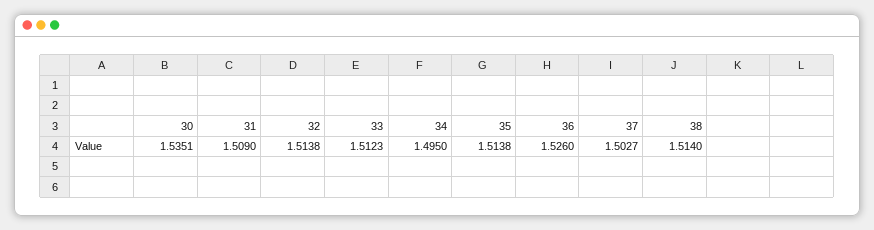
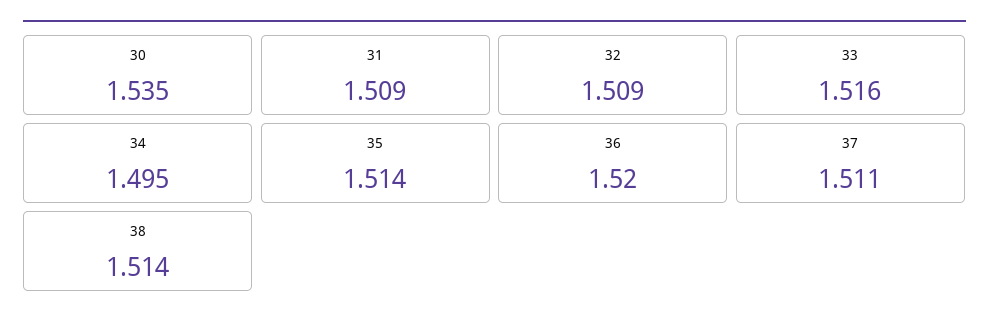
  {
    "30": 1.5351,
    "31": 1.509,
-   "32": 1.5138,
+   "32": 1.509,
-   "33": 1.5123,
+   "33": 1.516,
    "34": 1.495,
    "35": 1.5138,
-   "36": 1.526,
+   "36": 1.52,
-   "37": 1.5027,
+   "37": 1.511,
    "38": 1.514
  }

